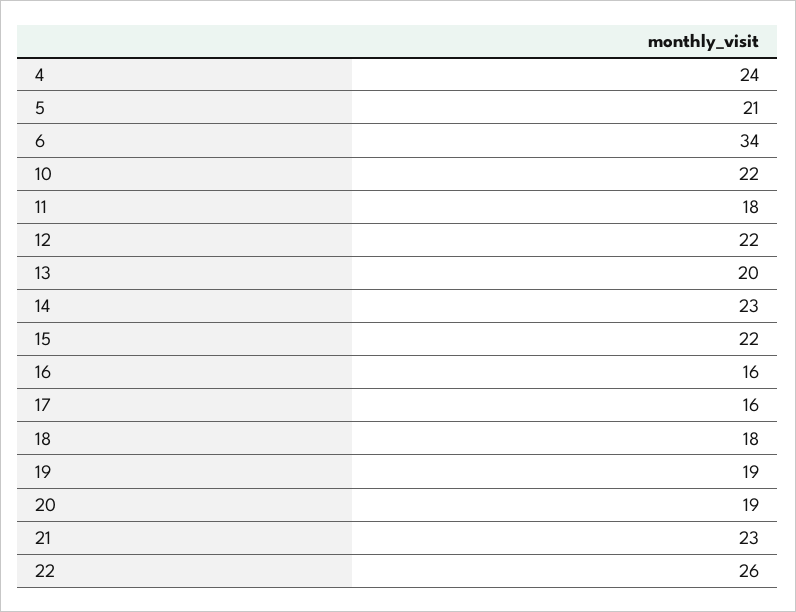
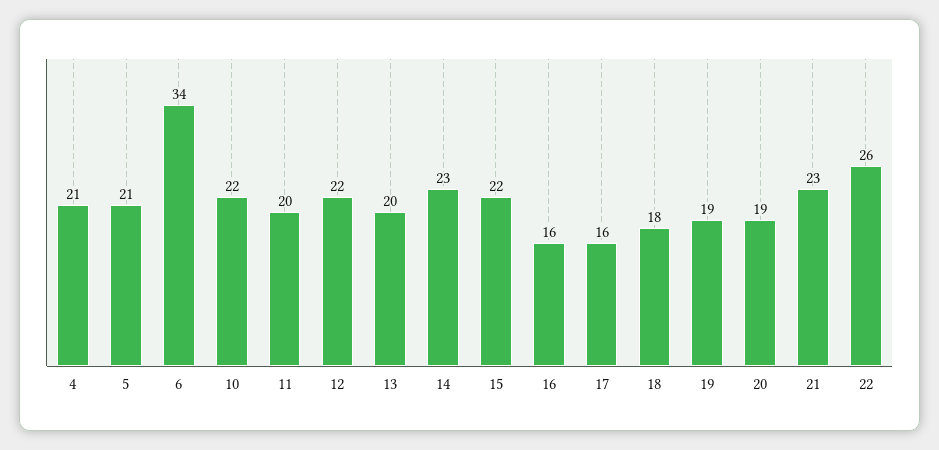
  {
-   "4": 24,
+   "4": 21,
    "5": 21,
    "6": 34,
    "10": 22,
-   "11": 18,
+   "11": 20,
    "12": 22,
    "13": 20,
    "14": 23,
    "15": 22,
    "16": 16,
    "17": 16,
    "18": 18,
    "19": 19,
    "20": 19,
    "21": 23,
    "22": 26
  }

